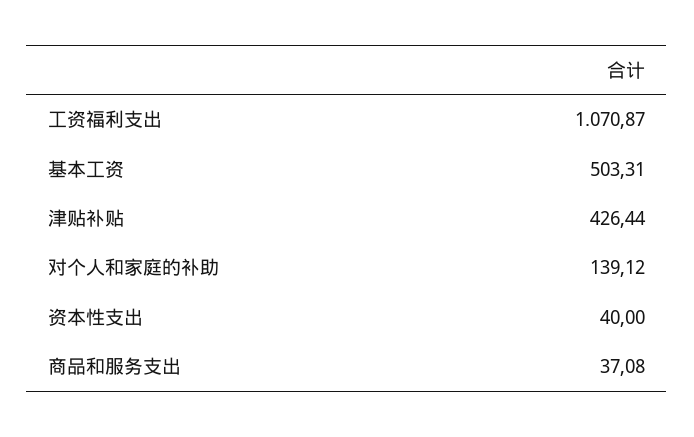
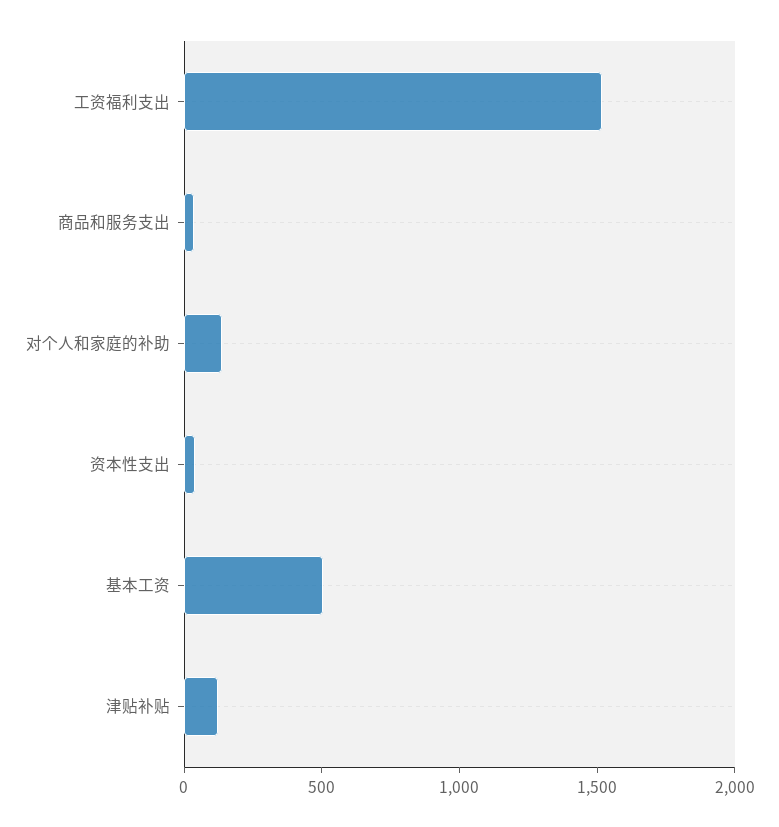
  {
-   "工资福利支出": 1070.87,
+   "工资福利支出": 1500,
    "基本工资": 503.31,
-   "津贴补贴": 426.44,
+   "津贴补贴": 100,
    "对个人和家庭的补助": 139.12,
    "资本性支出": 40,
    "商品和服务支出": 37.08
  }

